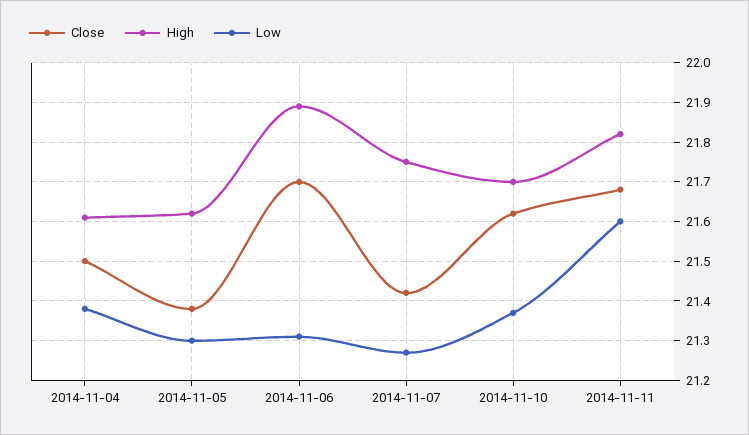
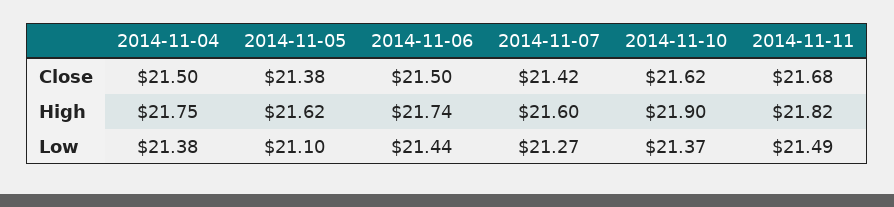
  {
    "Close": {
      "2014-11-04": 21.5,
      "2014-11-05": 21.38,
-     "2014-11-06": 21.7,
+     "2014-11-06": 21.5,
      "2014-11-07": 21.42,
      "2014-11-10": 21.62,
      "2014-11-11": 21.68
    },
    "High": {
-     "2014-11-04": 21.6,
+     "2014-11-04": 21.75,
      "2014-11-05": 21.62,
-     "2014-11-06": 21.9,
+     "2014-11-06": 21.74,
-     "2014-11-07": 21.75,
+     "2014-11-07": 21.6,
-     "2014-11-10": 21.7,
+     "2014-11-10": 21.9,
      "2014-11-11": 21.82
    },
    "Low": {
      "2014-11-04": 21.38,
-     "2014-11-05": 21.3,
+     "2014-11-05": 21.1,
-     "2014-11-06": 21.3,
+     "2014-11-06": 21.44,
      "2014-11-07": 21.27,
      "2014-11-10": 21.37,
-     "2014-11-11": 21.6
+     "2014-11-11": 21.49
    }
  }

